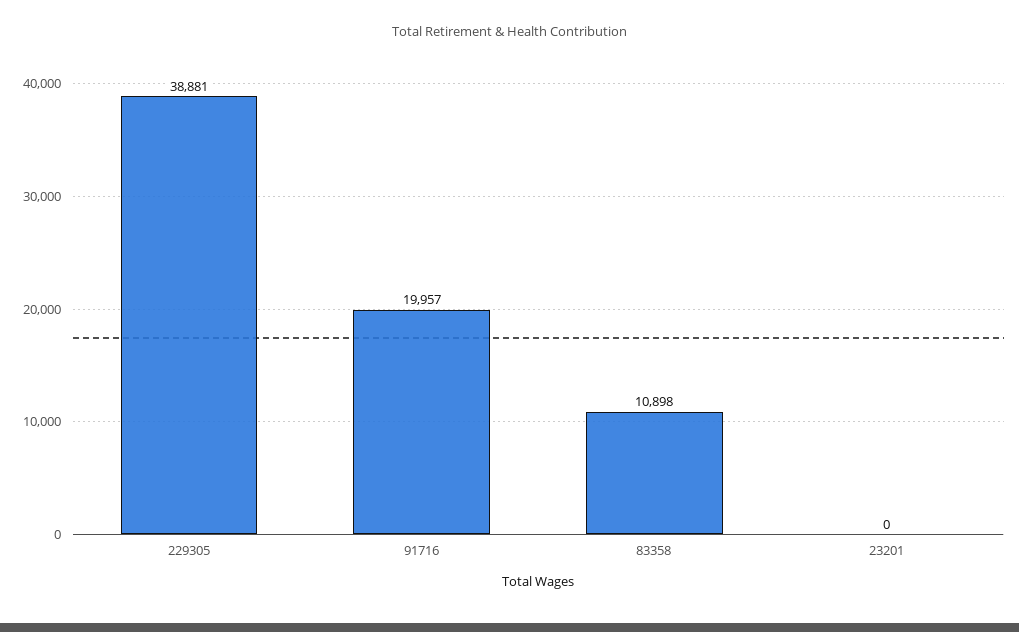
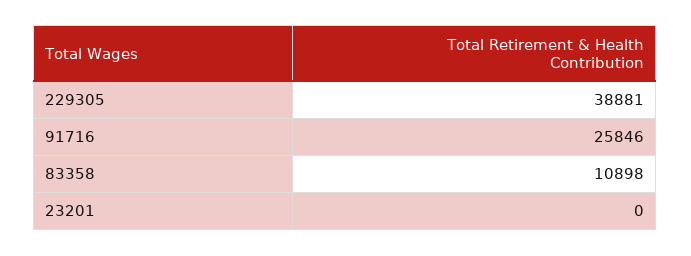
  {
    "229305": 38881,
-   "91716": 19957,
+   "91716": 25846,
    "83358": 10898,
    "23201": 0
  }

